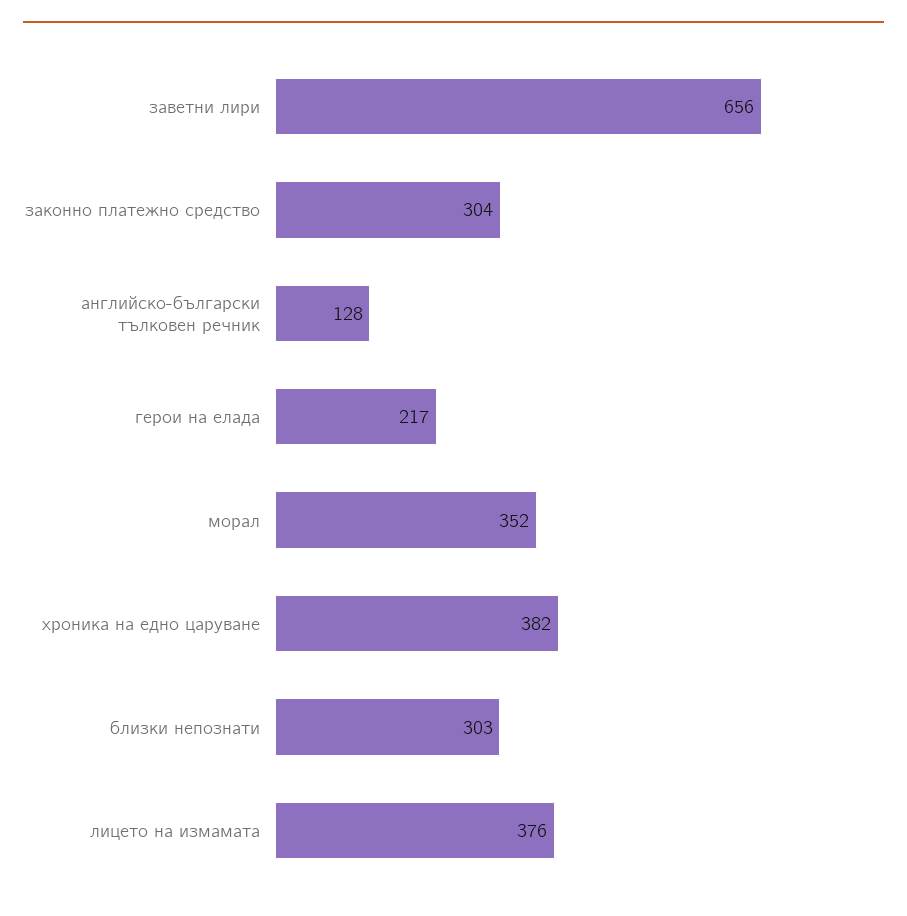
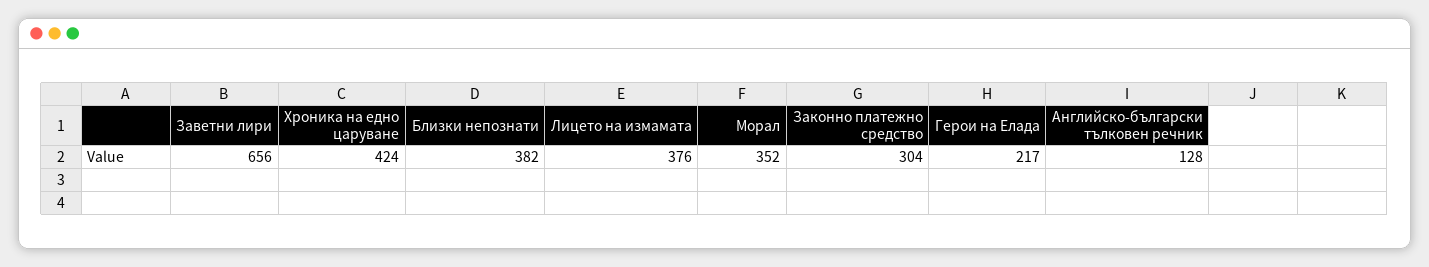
  {
    "заветни лири": 656,
    "законно платежно средство": 304,
    "английско-български тълковен речник": 128,
    "герои на елада": 217,
    "морал": 352,
-   "хроника на едно царуване": 382,
+   "хроника на едно царуване": 424,
-   "близки непознати": 303,
+   "близки непознати": 382,
    "лицето на измамата": 376
  }

